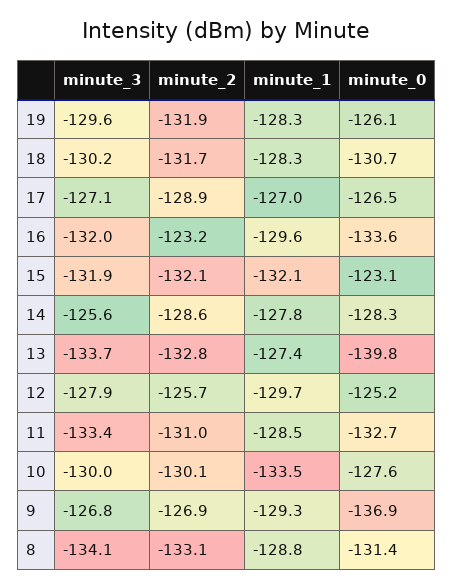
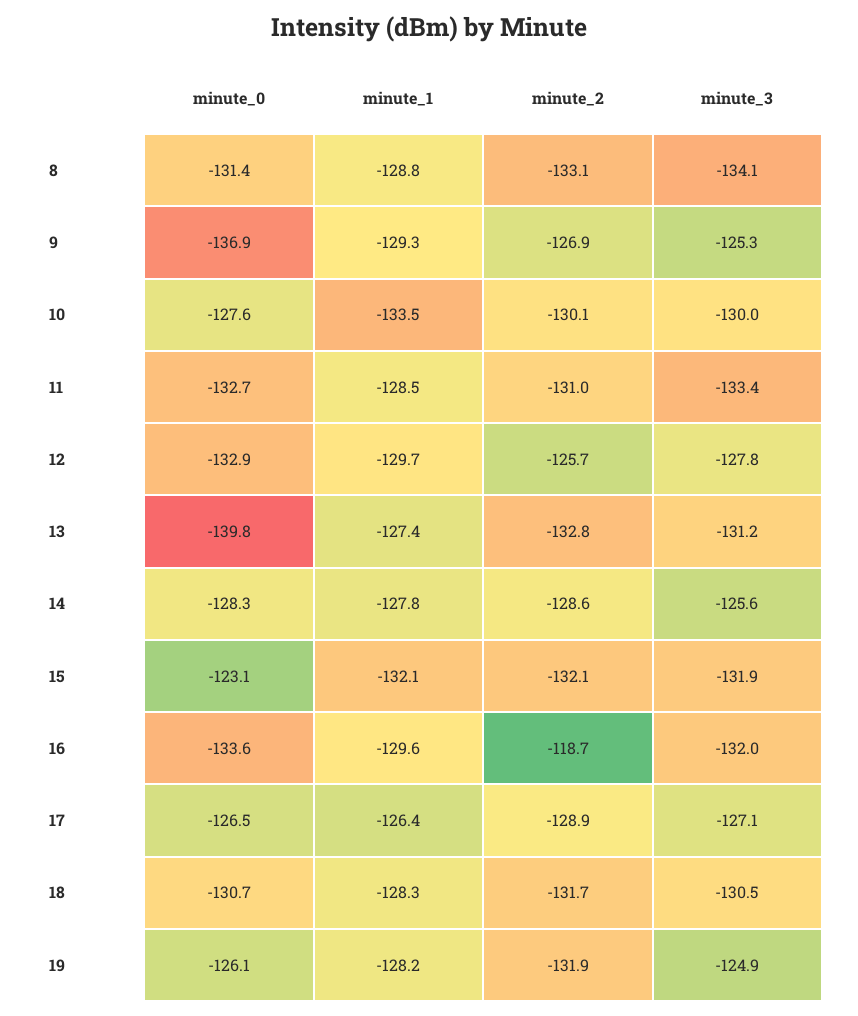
  {
    "minute_3": {
-     "19": -129.6,
+     "19": -124.9,
-     "18": -130.2,
+     "18": -130.5,
      "17": -127.1,
      "16": -132,
      "15": -131.9,
      "14": -125.6,
-     "13": -133.7,
+     "13": -131.2,
-     "12": -127.9,
+     "12": -127.8,
      "11": -133.4,
      "10": -130,
-     "9": -126.8,
+     "9": -125.3,
      "8": -134.1
    },
    "minute_2": {
      "19": -131.9,
      "18": -131.7,
      "17": -128.9,
-     "16": -123.2,
+     "16": -118.7,
      "15": -132.1,
      "14": -128.6,
      "13": -132.8,
      "12": -125.7,
      "11": -131,
      "10": -130.1,
      "9": -126.9,
      "8": -133.1
    },
    "minute_1": {
-     "19": -128.3,
+     "19": -128.2,
      "18": -128.3,
-     "17": -127,
+     "17": -126.4,
      "16": -129.6,
      "15": -132.1,
      "14": -127.8,
      "13": -127.4,
      "12": -129.7,
      "11": -128.5,
      "10": -133.5,
      "9": -129.3,
      "8": -128.8
    },
    "minute_0": {
      "19": -126.1,
      "18": -130.7,
      "17": -126.5,
      "16": -133.6,
      "15": -123.1,
      "14": -128.3,
      "13": -139.8,
-     "12": -125.2,
+     "12": -132.9,
      "11": -132.7,
      "10": -127.6,
      "9": -136.9,
      "8": -131.4
    }
  }

